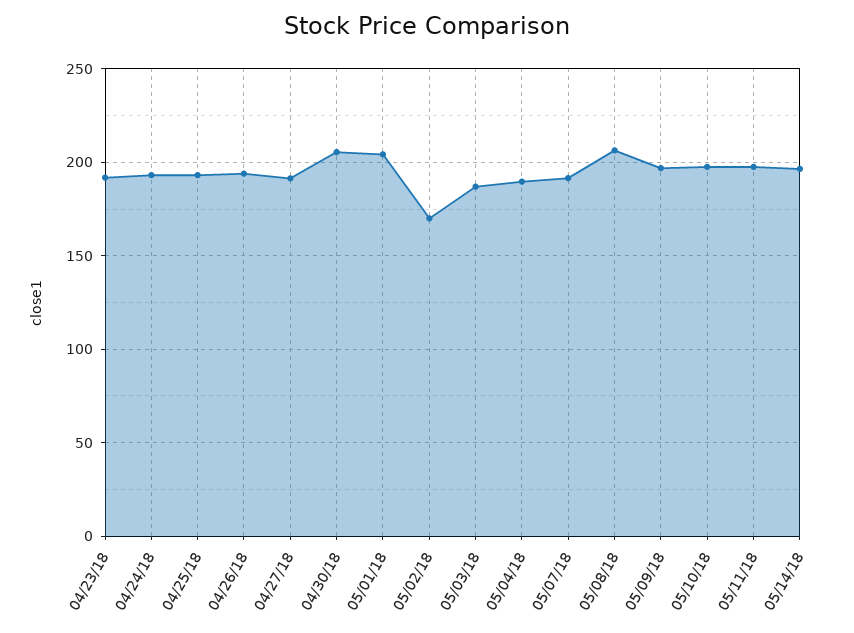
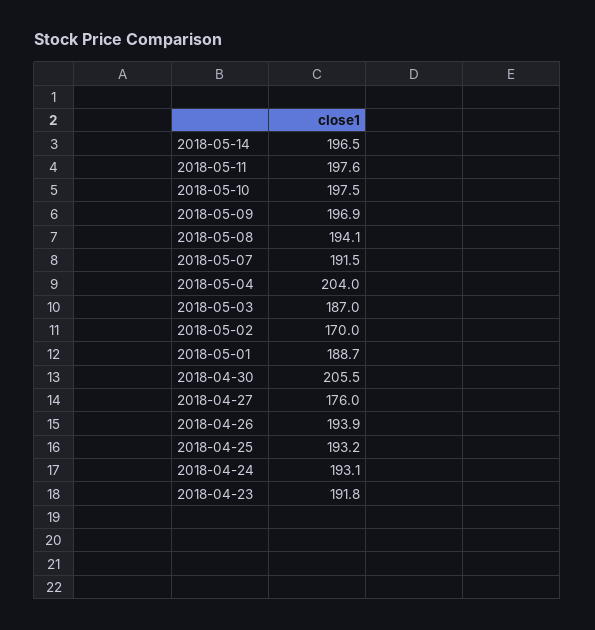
  {
    "04/23/18": 191.8,
    "04/24/18": 193.1,
    "04/25/18": 193.2,
    "04/26/18": 193.9,
-   "04/27/18": 190,
+   "04/27/18": 176,
    "04/30/18": 205.5,
-   "05/01/18": 205,
+   "05/01/18": 188.7,
    "05/02/18": 170,
    "05/03/18": 187,
-   "05/04/18": 190,
+   "05/04/18": 204,
    "05/07/18": 191.5,
-   "05/08/18": 205,
+   "05/08/18": 194.1,
    "05/09/18": 196.9,
    "05/10/18": 197.5,
    "05/11/18": 197.6,
    "05/14/18": 196.5
  }

